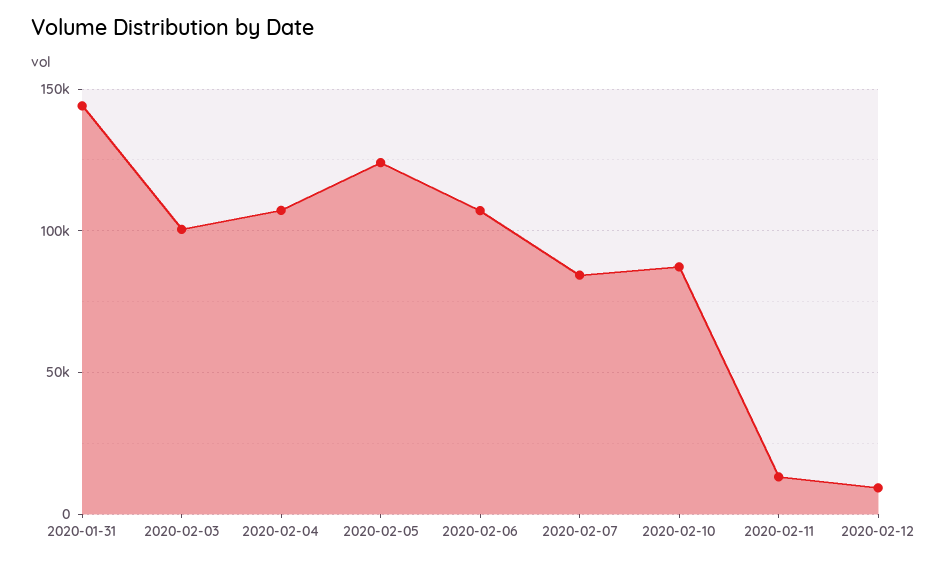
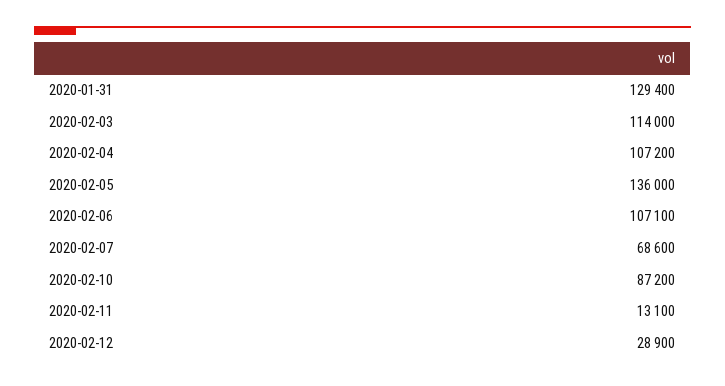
  {
-   "2020-01-31": 145000,
+   "2020-01-31": 129400,
-   "2020-02-03": 100000,
+   "2020-02-03": 114000,
    "2020-02-04": 107200,
-   "2020-02-05": 125000,
+   "2020-02-05": 136000,
    "2020-02-06": 107100,
-   "2020-02-07": 85000,
+   "2020-02-07": 68600,
    "2020-02-10": 87200,
    "2020-02-11": 13100,
-   "2020-02-12": 10000
+   "2020-02-12": 28900
  }

